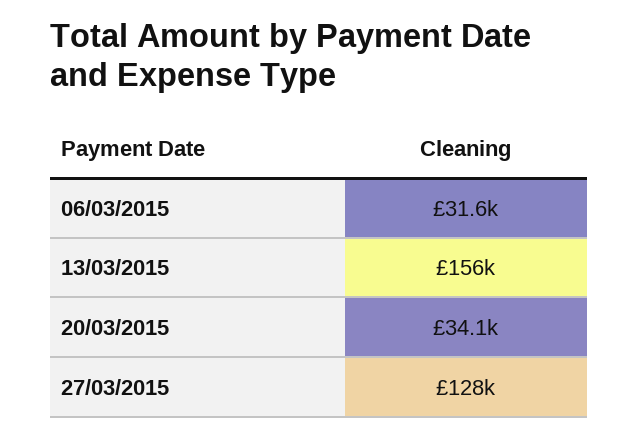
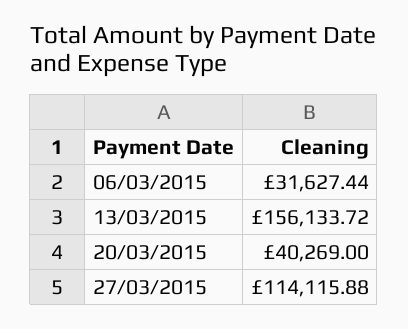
  {
    "06/03/2015": 31627.44,
    "13/03/2015": 156133.72,
-   "20/03/2015": 34100,
+   "20/03/2015": 40269,
-   "27/03/2015": 128000
+   "27/03/2015": 114115.88
  }

